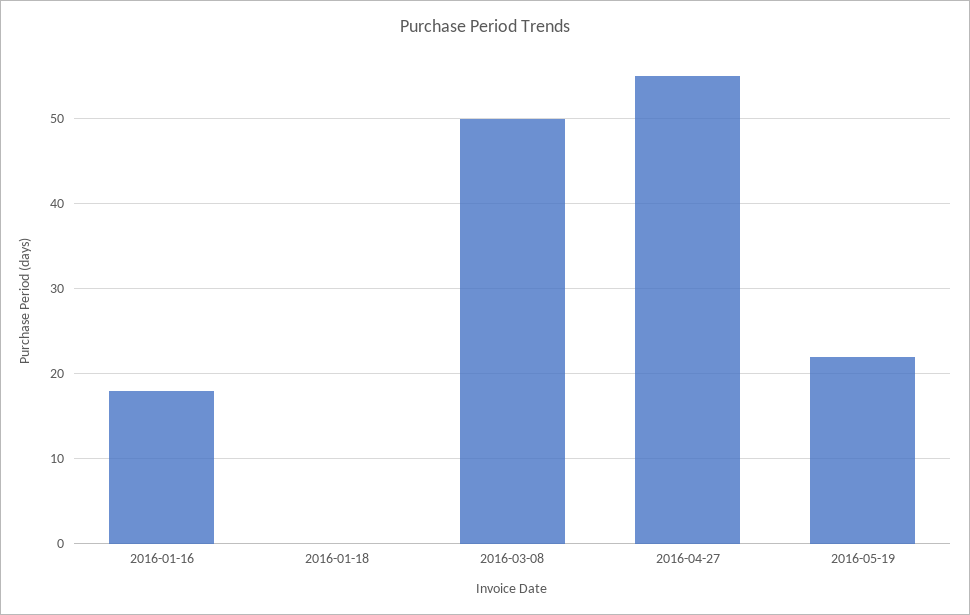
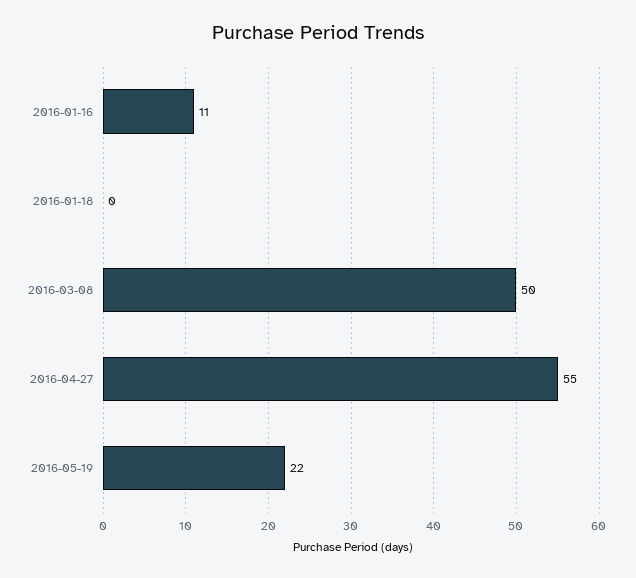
  {
-   "2016-01-16": 18,
+   "2016-01-16": 11,
    "2016-01-18": 0,
    "2016-03-08": 50,
    "2016-04-27": 55,
    "2016-05-19": 22
  }

